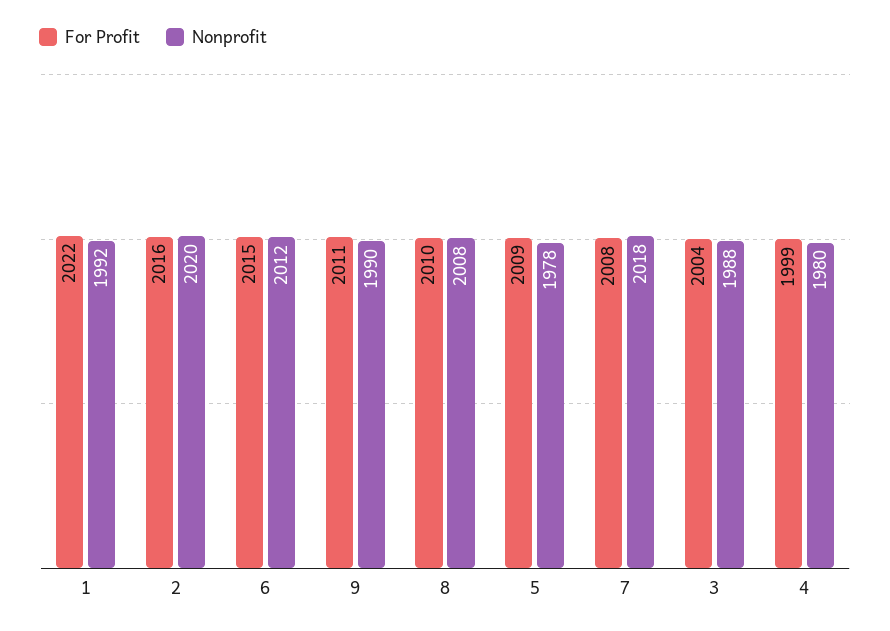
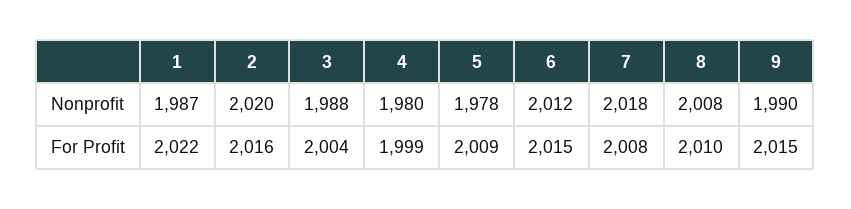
  {
    "For Profit": {
      "1": 2022,
      "2": 2016,
      "6": 2015,
-     "9": 2011,
+     "9": 2015,
      "8": 2010,
      "5": 2009,
      "7": 2008,
      "3": 2004,
      "4": 1999
    },
    "Nonprofit": {
-     "1": 1992,
+     "1": 1987,
      "2": 2020,
      "6": 2012,
      "9": 1990,
      "8": 2008,
      "5": 1978,
      "7": 2018,
      "3": 1988,
      "4": 1980
    }
  }

